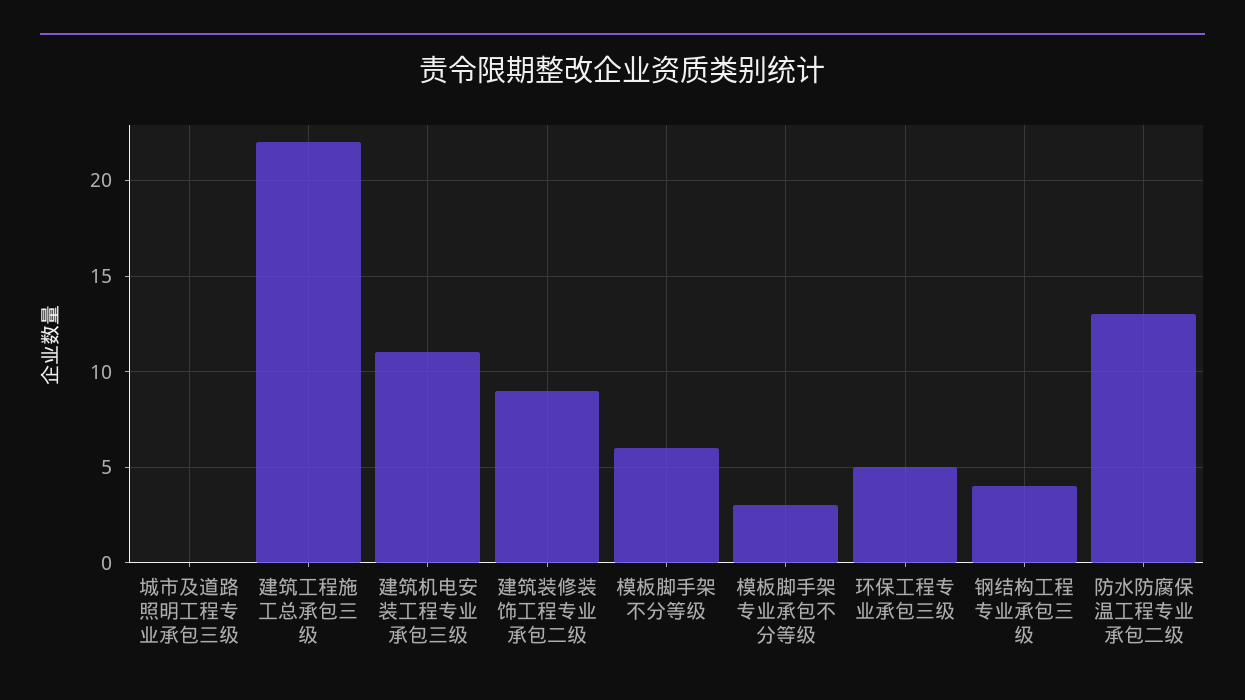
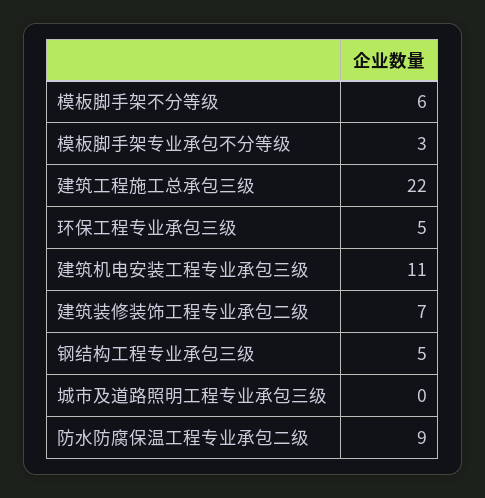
  {
    "城市及道路照明工程专业承包三级": 0,
    "建筑工程施工总承包三级": 22,
    "建筑机电安装工程专业承包三级": 11,
-   "建筑装修装饰工程专业承包二级": 9,
+   "建筑装修装饰工程专业承包二级": 7,
    "模板脚手架不分等级": 6,
    "模板脚手架专业承包不分等级": 3,
    "环保工程专业承包三级": 5,
-   "钢结构工程专业承包三级": 4,
+   "钢结构工程专业承包三级": 5,
-   "防水防腐保温工程专业承包二级": 13
+   "防水防腐保温工程专业承包二级": 9
  }

